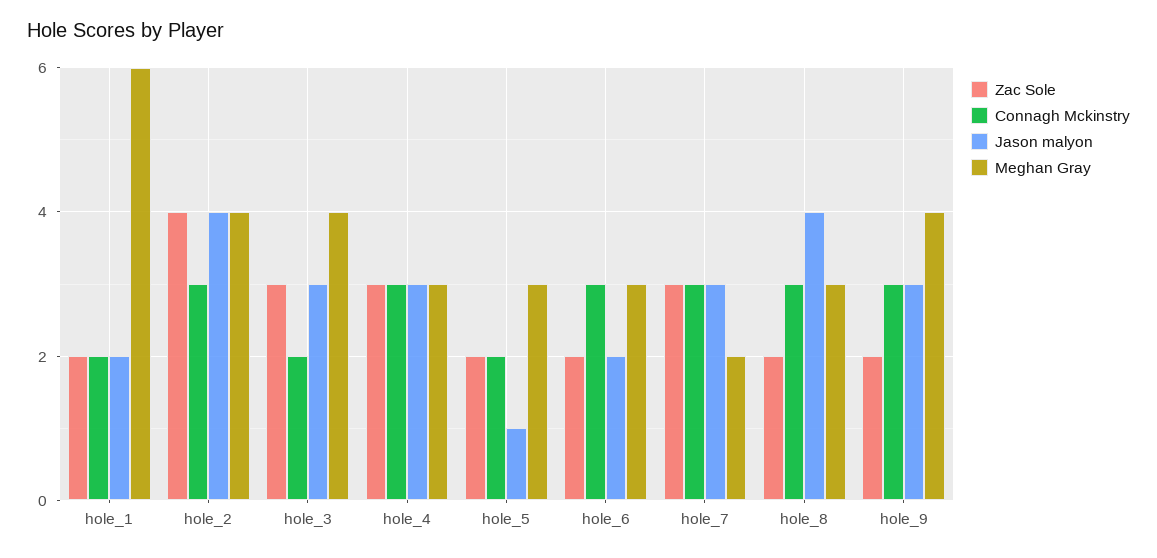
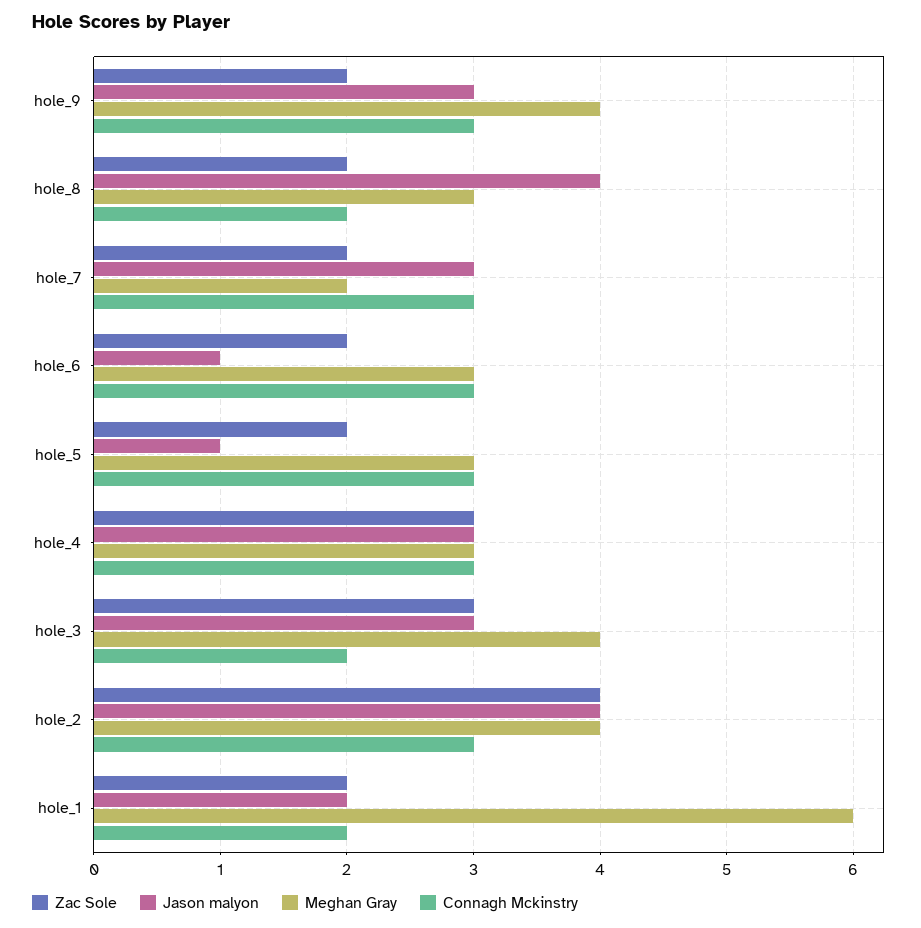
  {
    "Zac Sole": {
      "hole_1": 2,
      "hole_2": 4,
      "hole_3": 3,
      "hole_4": 3,
      "hole_5": 2,
      "hole_6": 2,
-     "hole_7": 3,
+     "hole_7": 2,
      "hole_8": 2,
      "hole_9": 2
    },
    "Connagh Mckinstry": {
      "hole_1": 2,
      "hole_2": 3,
      "hole_3": 2,
      "hole_4": 3,
-     "hole_5": 2,
+     "hole_5": 3,
      "hole_6": 3,
      "hole_7": 3,
-     "hole_8": 3,
+     "hole_8": 2,
      "hole_9": 3
    },
    "Jason malyon": {
      "hole_1": 2,
      "hole_2": 4,
      "hole_3": 3,
      "hole_4": 3,
      "hole_5": 1,
-     "hole_6": 2,
+     "hole_6": 1,
      "hole_7": 3,
      "hole_8": 4,
      "hole_9": 3
    },
    "Meghan Gray": {
      "hole_1": 6,
      "hole_2": 4,
      "hole_3": 4,
      "hole_4": 3,
      "hole_5": 3,
      "hole_6": 3,
      "hole_7": 2,
      "hole_8": 3,
      "hole_9": 4
    }
  }

